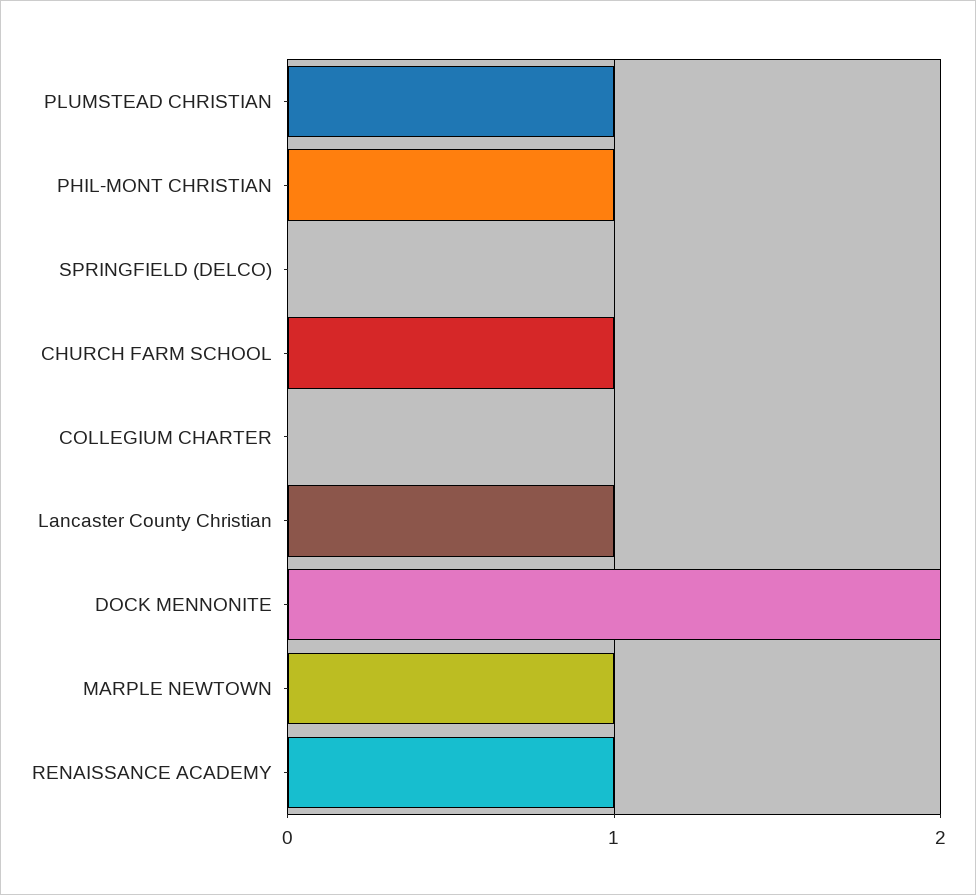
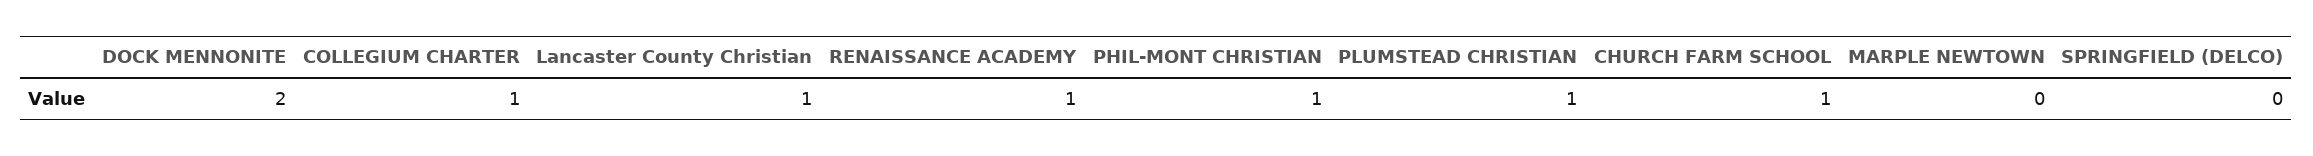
  {
    "PLUMSTEAD CHRISTIAN": 1,
    "PHIL-MONT CHRISTIAN": 1,
    "SPRINGFIELD (DELCO)": 0,
    "CHURCH FARM SCHOOL": 1,
-   "COLLEGIUM CHARTER": 0,
+   "COLLEGIUM CHARTER": 1,
    "Lancaster County Christian": 1,
    "DOCK MENNONITE": 2,
-   "MARPLE NEWTOWN": 1,
+   "MARPLE NEWTOWN": 0,
    "RENAISSANCE ACADEMY": 1
  }

